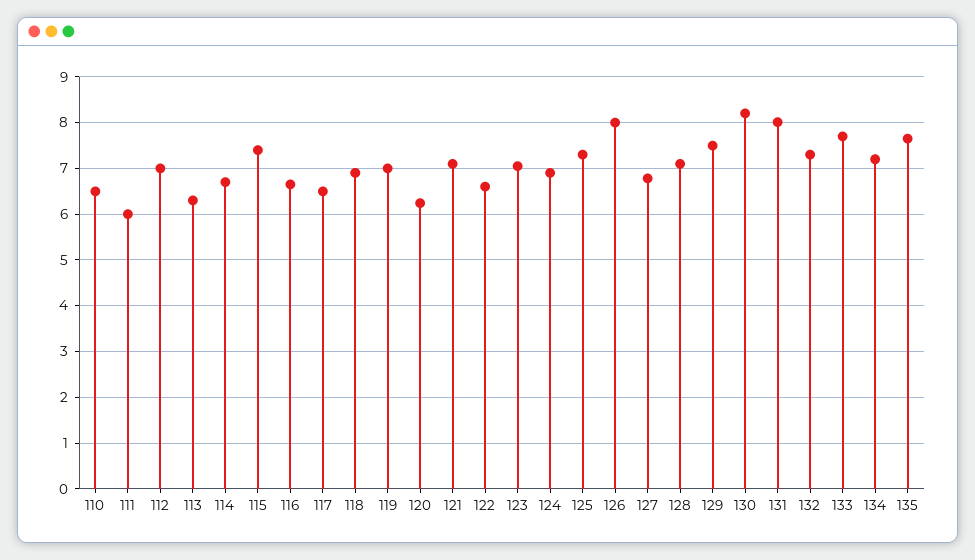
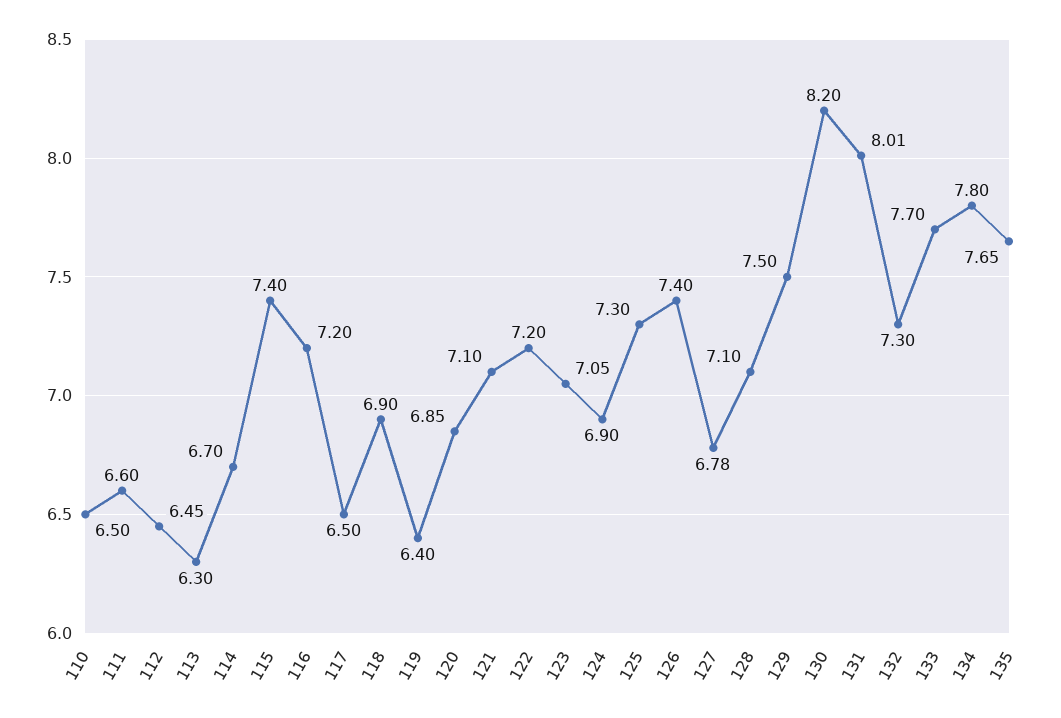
  {
    "110": 6.5,
-   "111": 6,
+   "111": 6.6,
-   "112": 7,
+   "112": 6.45,
    "113": 6.3,
    "114": 6.7,
    "115": 7.4,
-   "116": 6.6,
+   "116": 7.2,
    "117": 6.5,
    "118": 6.9,
-   "119": 7,
+   "119": 6.4,
-   "120": 6.2,
+   "120": 6.85,
    "121": 7.1,
-   "122": 6.6,
+   "122": 7.2,
    "123": 7.05,
    "124": 6.9,
    "125": 7.3,
-   "126": 8,
+   "126": 7.4,
    "127": 6.78,
    "128": 7.1,
    "129": 7.5,
    "130": 8.2,
    "131": 8.01,
    "132": 7.3,
    "133": 7.7,
-   "134": 7.2,
+   "134": 7.8,
    "135": 7.65
  }

